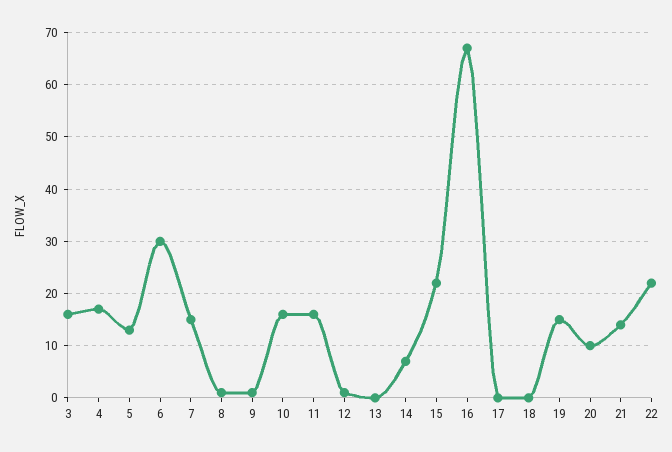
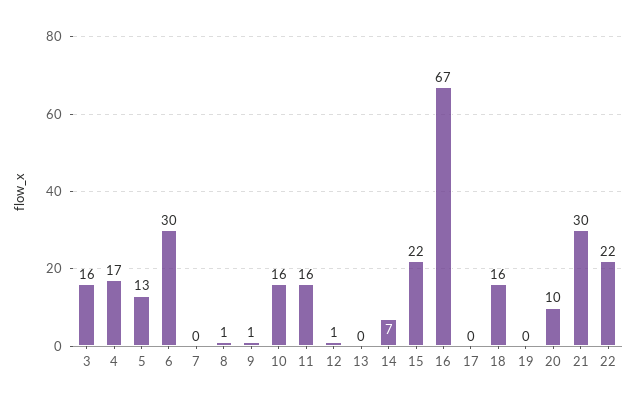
  {
    "3": 16,
    "4": 17,
    "5": 13,
    "6": 30,
-   "7": 15,
+   "7": 0,
    "8": 1,
    "9": 1,
    "10": 16,
    "11": 16,
    "12": 1,
    "13": 0,
    "14": 7,
    "15": 22,
    "16": 67,
    "17": 0,
-   "18": 0,
+   "18": 16,
-   "19": 15,
+   "19": 0,
    "20": 10,
-   "21": 15,
+   "21": 30,
    "22": 22
  }

